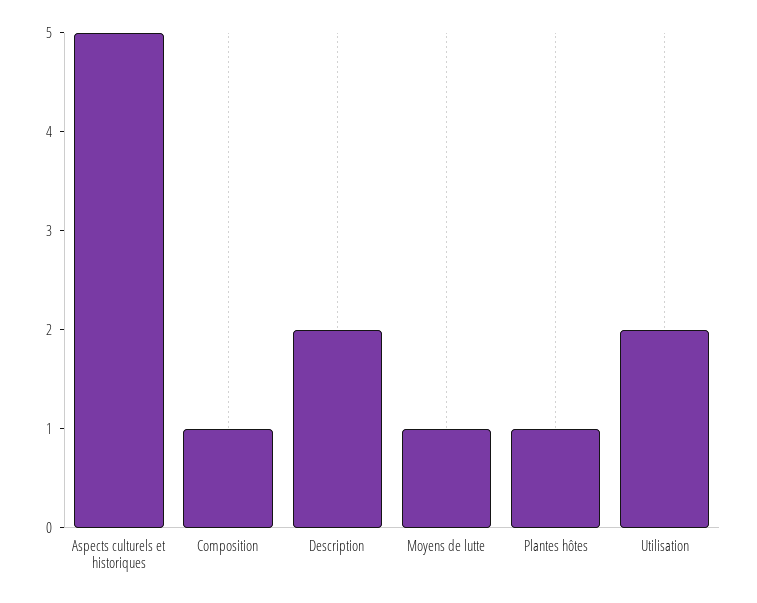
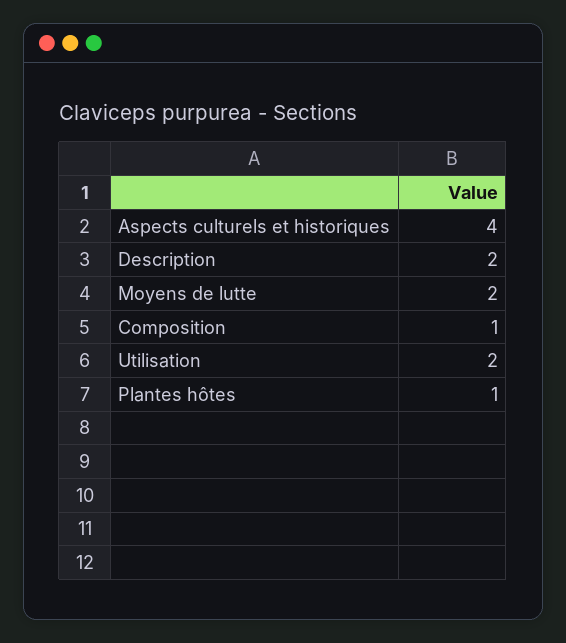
  {
-   "Aspects culturels et historiques": 5,
+   "Aspects culturels et historiques": 4,
    "Composition": 1,
    "Description": 2,
-   "Moyens de lutte": 1,
+   "Moyens de lutte": 2,
    "Plantes hôtes": 1,
    "Utilisation": 2
  }

